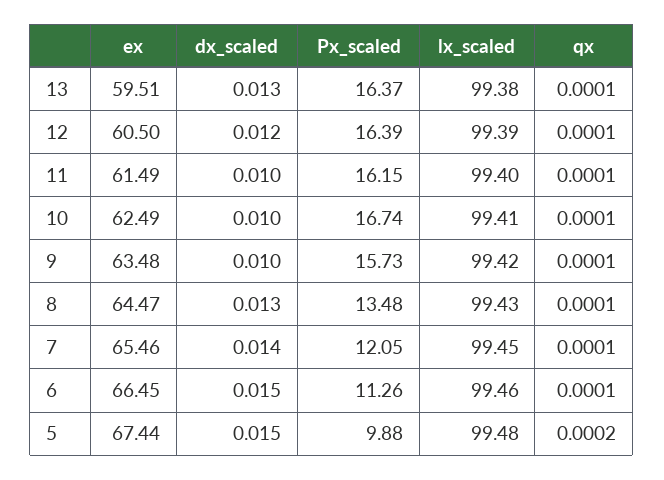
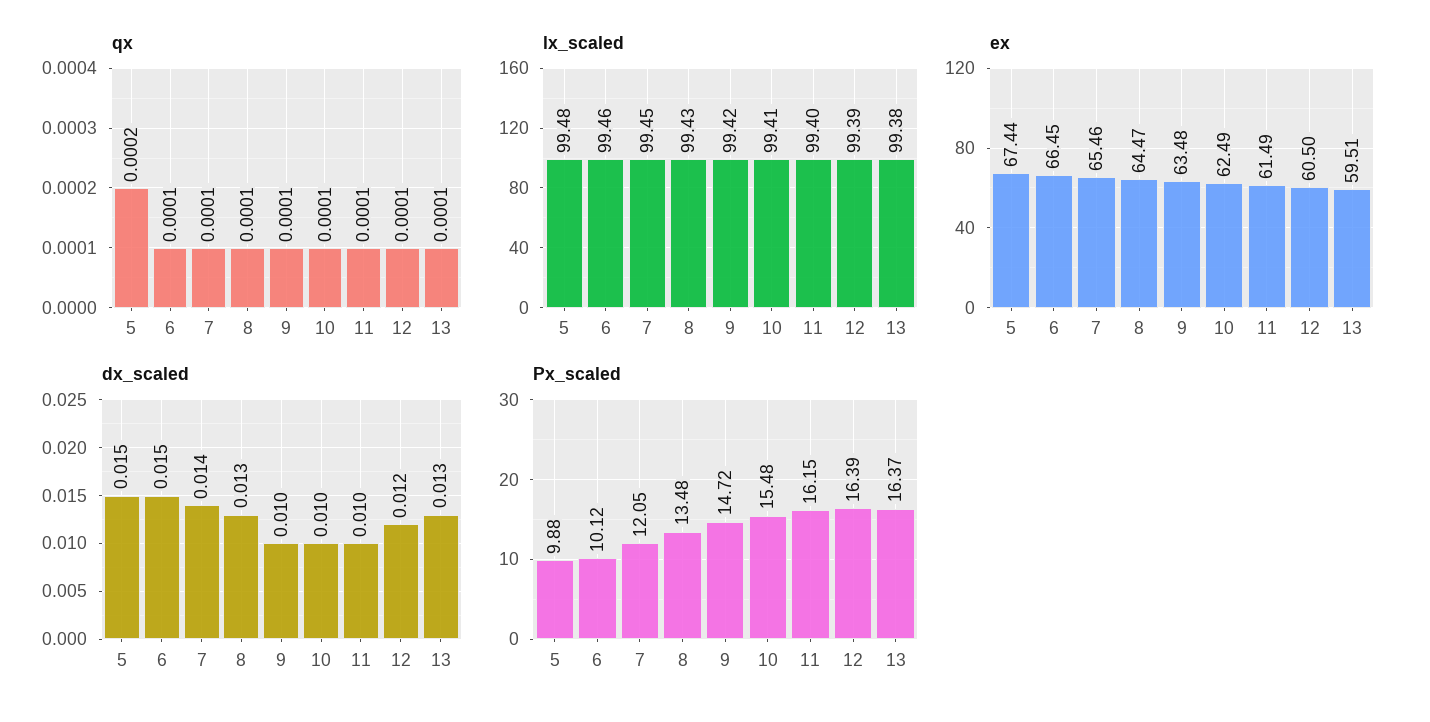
  {
    "ex": {
      "13": 59.51,
      "12": 60.5,
      "11": 61.49,
      "10": 62.49,
      "9": 63.48,
      "8": 64.47,
      "7": 65.46,
      "6": 66.45,
      "5": 67.44
    },
    "dx_scaled": {
      "13": 0.013,
      "12": 0.012,
      "11": 0.01,
      "10": 0.01,
      "9": 0.01,
      "8": 0.013,
      "7": 0.014,
      "6": 0.015,
      "5": 0.015
    },
    "Px_scaled": {
      "13": 16.37,
      "12": 16.39,
      "11": 16.15,
-     "10": 16.74,
+     "10": 15.48,
-     "9": 15.73,
+     "9": 14.72,
      "8": 13.48,
      "7": 12.05,
-     "6": 11.26,
+     "6": 10.12,
      "5": 9.88
    },
    "lx_scaled": {
      "13": 99.38,
      "12": 99.39,
      "11": 99.4,
      "10": 99.41,
      "9": 99.42,
      "8": 99.43,
      "7": 99.45,
      "6": 99.46,
      "5": 99.48
    },
    "qx": {
      "13": 0.0001,
      "12": 0.0001,
      "11": 0.0001,
      "10": 0.0001,
      "9": 0.0001,
      "8": 0.0001,
      "7": 0.0001,
      "6": 0.0001,
      "5": 0.0002
    }
  }

